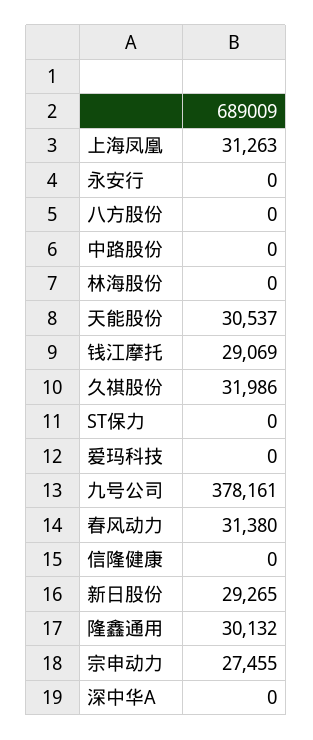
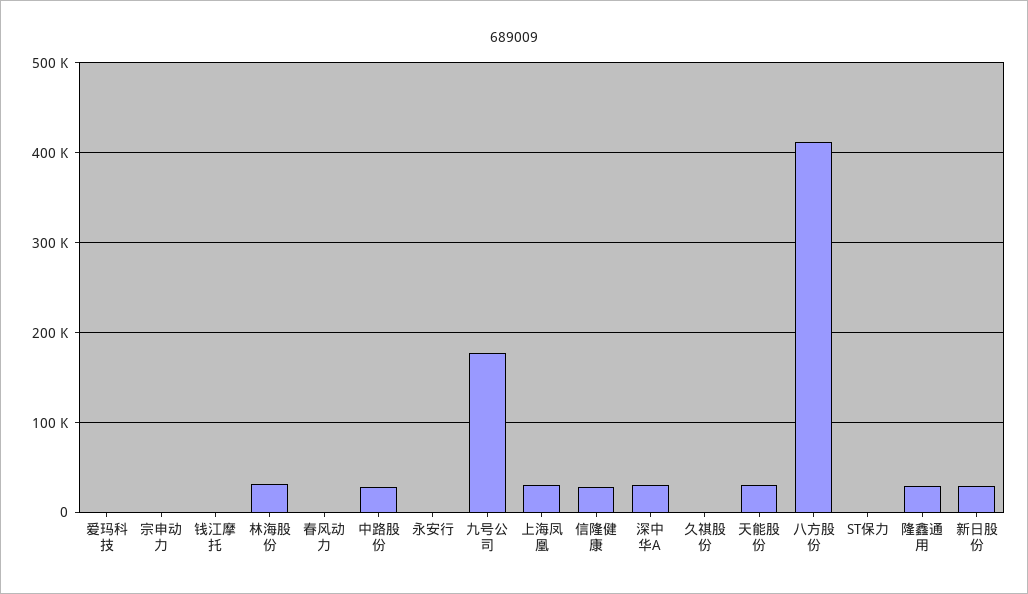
  {
    "上海凤凰": 31263,
    "永安行": 0,
-   "八方股份": 0,
+   "八方股份": 410000,
-   "中路股份": 0,
+   "中路股份": 30000,
-   "林海股份": 0,
+   "林海股份": 30000,
    "天能股份": 30537,
-   "钱江摩托": 29069,
+   "钱江摩托": 0,
-   "久祺股份": 31986,
+   "久祺股份": 0,
    "ST保力": 0,
    "爱玛科技": 0,
-   "九号公司": 378161,
+   "九号公司": 180000,
-   "春风动力": 31380,
+   "春风动力": 0,
-   "信隆健康": 0,
+   "信隆健康": 30000,
    "新日股份": 29265,
    "隆鑫通用": 30132,
-   "宗申动力": 27455,
+   "宗申动力": 0,
-   "深中华A": 0
+   "深中华A": 30000
  }

